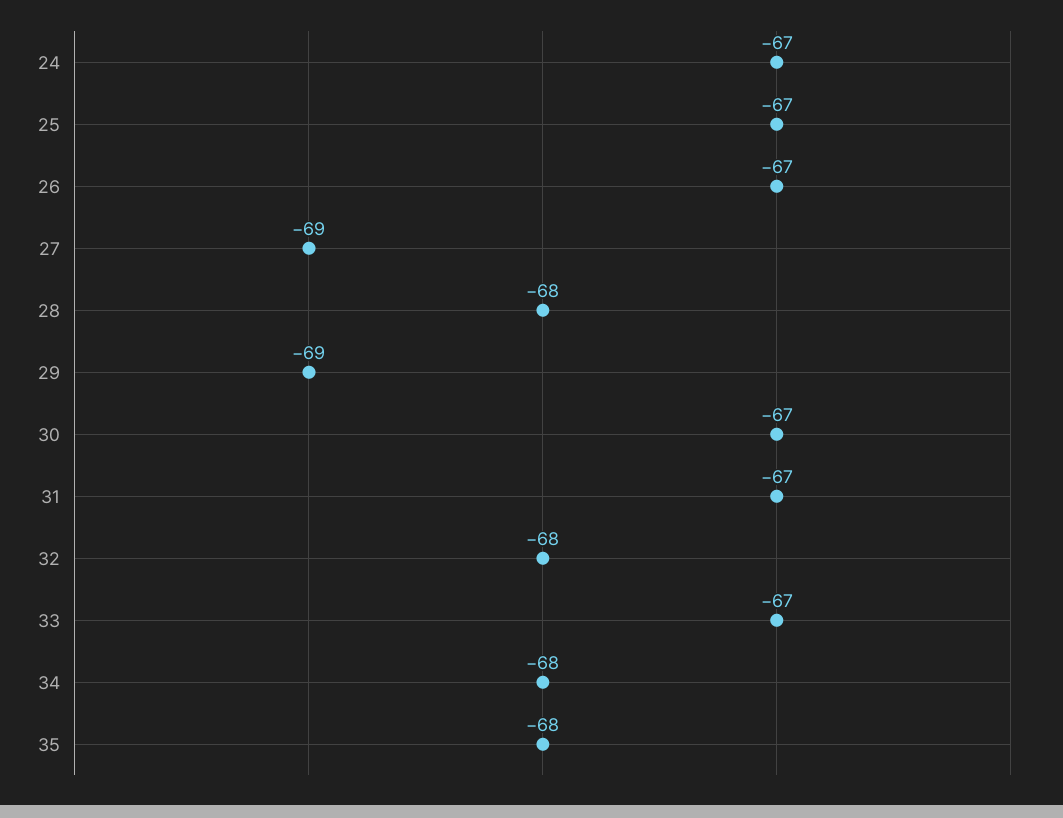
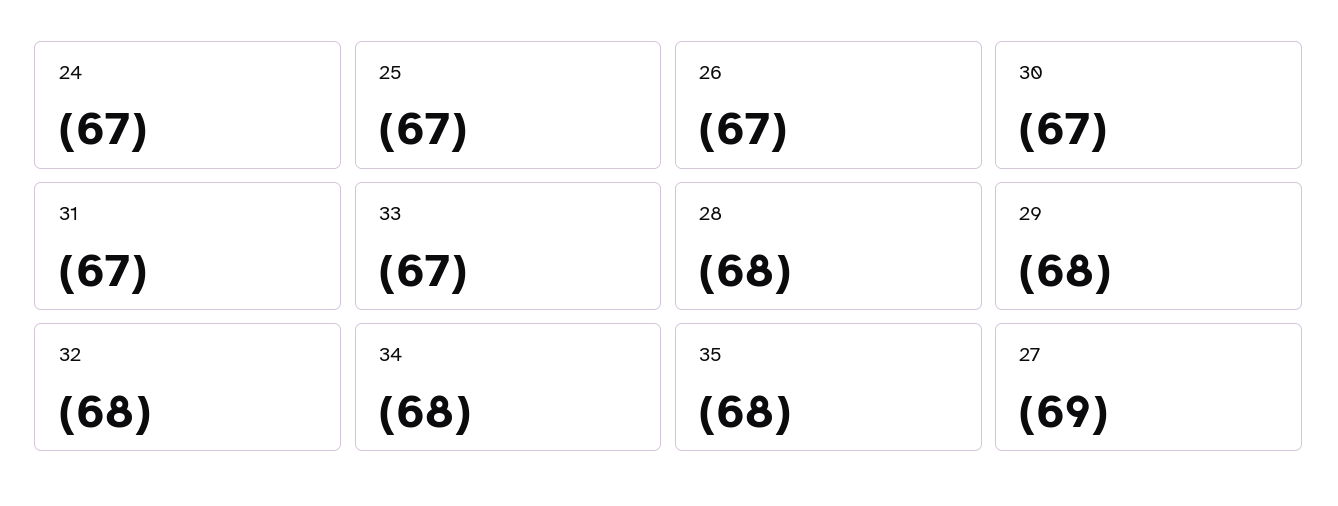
  {
    "24": -67,
    "25": -67,
    "26": -67,
    "27": -69,
    "28": -68,
-   "29": -69,
+   "29": -68,
    "30": -67,
    "31": -67,
    "32": -68,
    "33": -67,
    "34": -68,
    "35": -68
  }

